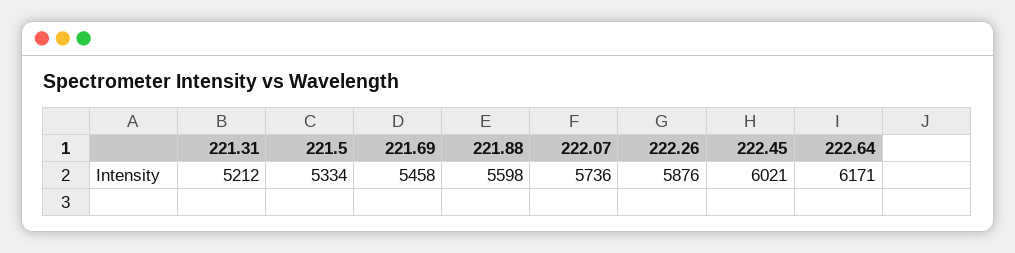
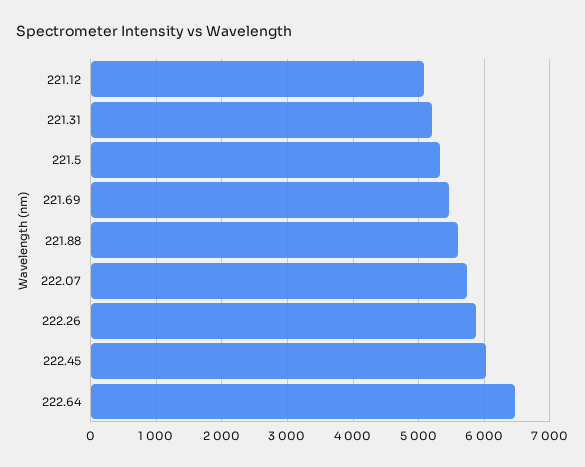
  {
    "221.31": 5212,
    "221.5": 5334,
    "221.69": 5458,
    "221.88": 5598,
    "222.07": 5736,
    "222.26": 5876,
    "222.45": 6021,
-   "222.64": 6171
+   "222.64": 6500,
+   "221.12": 5100
  }

